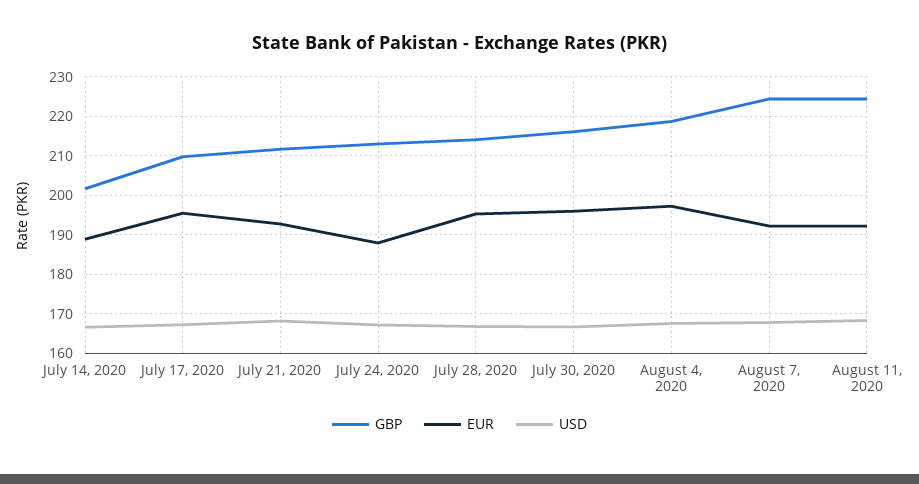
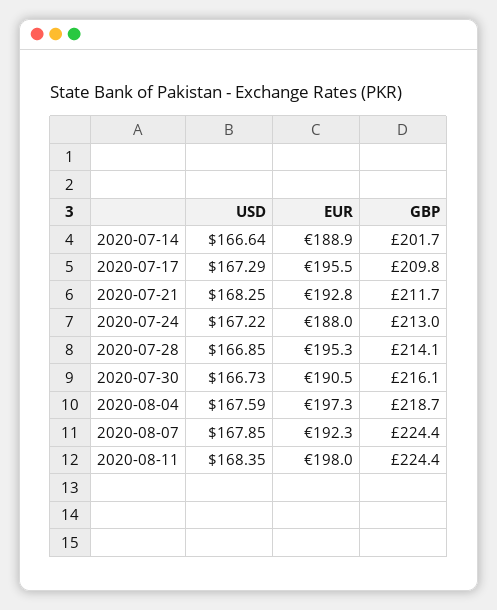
  {
    "GBP": {
      "July 14, 2020": 201.7,
      "July 17, 2020": 209.8,
      "July 21, 2020": 211.7,
      "July 24, 2020": 213,
      "July 28, 2020": 214.1,
      "July 30, 2020": 216.1,
      "August 4, 2020": 218.7,
      "August 7, 2020": 224.4,
      "August 11, 2020": 224.4
    },
    "EUR": {
      "July 14, 2020": 188.9,
      "July 17, 2020": 195.5,
      "July 21, 2020": 192.8,
      "July 24, 2020": 188,
      "July 28, 2020": 195.3,
-     "July 30, 2020": 196,
+     "July 30, 2020": 190.5,
      "August 4, 2020": 197.3,
      "August 7, 2020": 192.3,
-     "August 11, 2020": 192
+     "August 11, 2020": 198
    },
    "USD": {
      "July 14, 2020": 166.64,
      "July 17, 2020": 167.29,
      "July 21, 2020": 168.25,
      "July 24, 2020": 167.22,
      "July 28, 2020": 166.85,
      "July 30, 2020": 166.73,
      "August 4, 2020": 167.59,
      "August 7, 2020": 167.85,
      "August 11, 2020": 168.35
    }
  }

